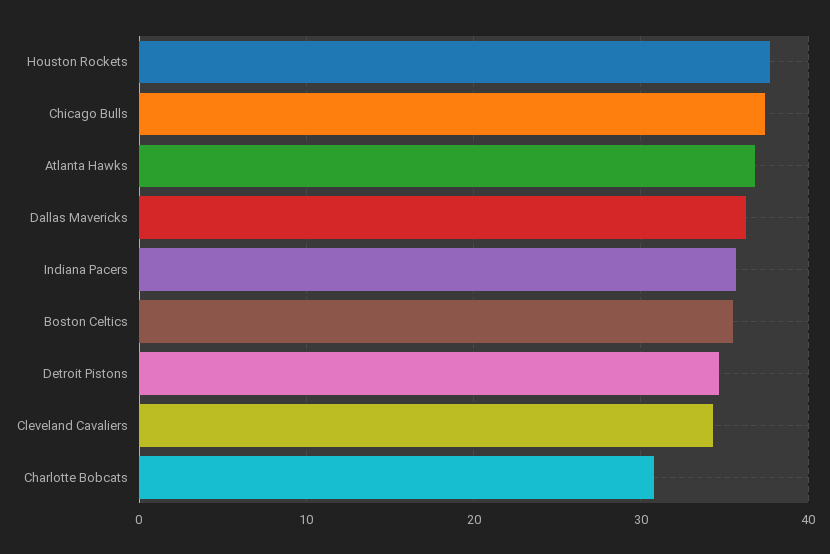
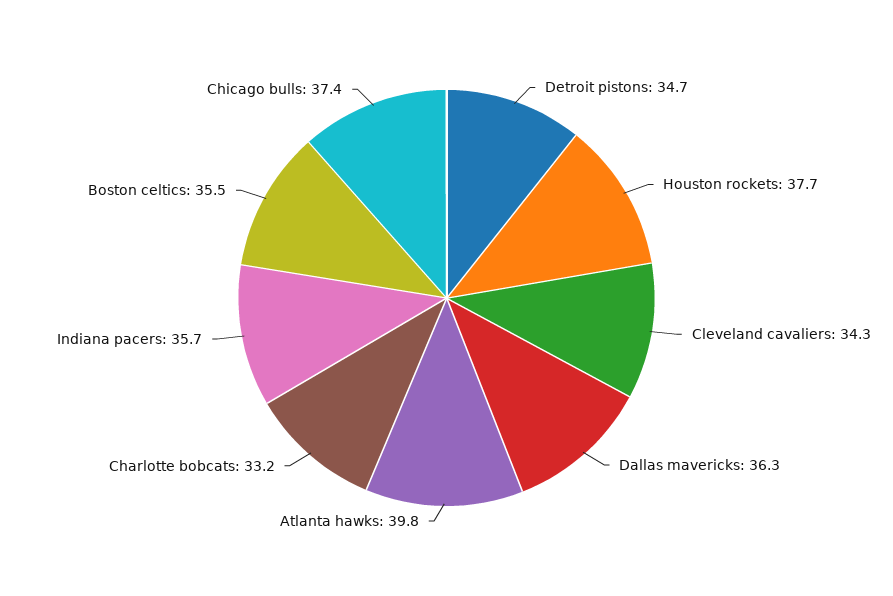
  {
    "Houston Rockets": 37.7,
    "Chicago Bulls": 37.4,
-   "Atlanta Hawks": 37,
+   "Atlanta Hawks": 39.8,
    "Dallas Mavericks": 36.3,
    "Indiana Pacers": 35.7,
    "Boston Celtics": 35.5,
    "Detroit Pistons": 34.7,
    "Cleveland Cavaliers": 34.3,
-   "Charlotte Bobcats": 31
+   "Charlotte Bobcats": 33.2
  }

